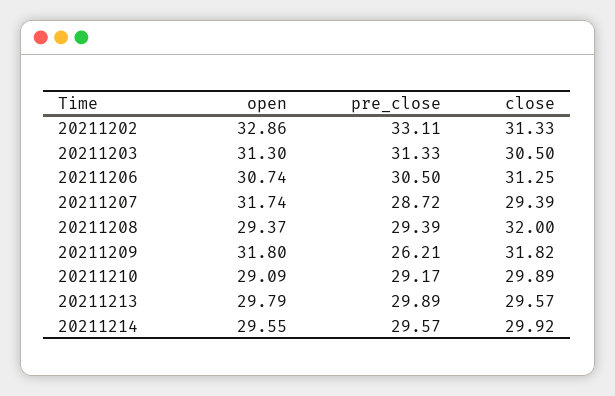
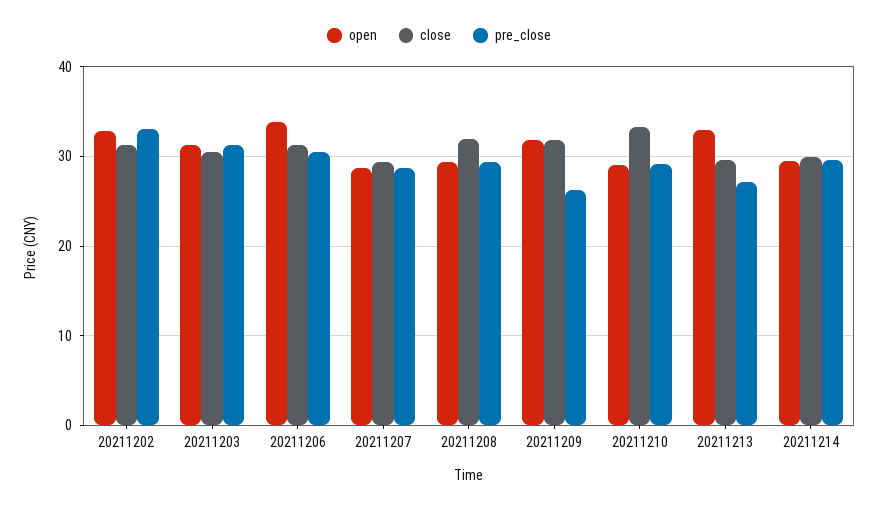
  {
    "open": {
      "20211202": 32.86,
      "20211203": 31.3,
-     "20211206": 30.74,
+     "20211206": 34,
-     "20211207": 31.74,
+     "20211207": 29,
      "20211208": 29.37,
      "20211209": 31.8,
      "20211210": 29.09,
-     "20211213": 29.79,
+     "20211213": 33,
      "20211214": 29.55
    },
    "pre_close": {
      "20211202": 33.11,
      "20211203": 31.33,
      "20211206": 30.5,
      "20211207": 28.72,
      "20211208": 29.39,
      "20211209": 26.21,
      "20211210": 29.17,
-     "20211213": 29.89,
+     "20211213": 27,
      "20211214": 29.57
    },
    "close": {
      "20211202": 31.33,
      "20211203": 30.5,
      "20211206": 31.25,
      "20211207": 29.39,
      "20211208": 32,
      "20211209": 31.82,
-     "20211210": 29.89,
+     "20211210": 33,
      "20211213": 29.57,
      "20211214": 29.92
    }
  }

